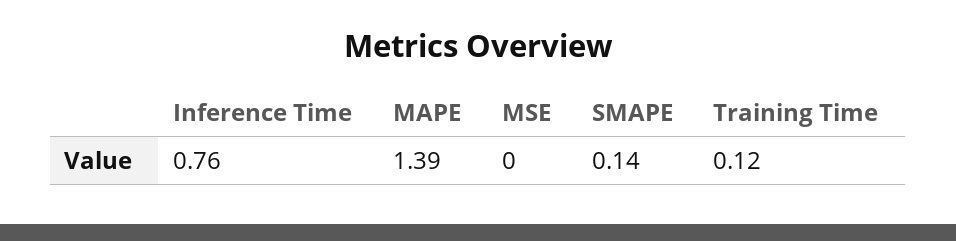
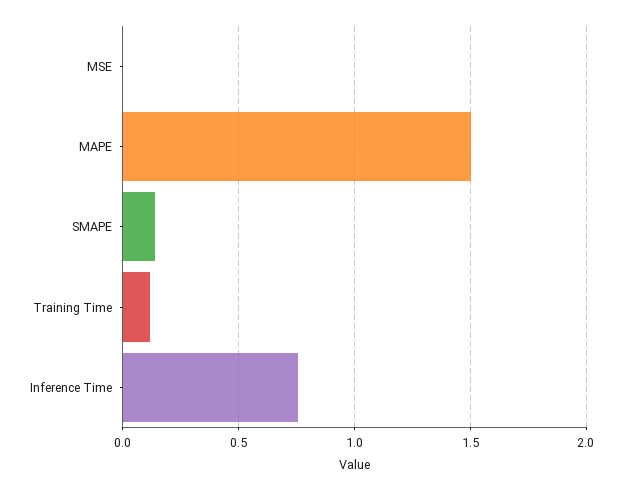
  {
    "Inference Time": 0.76,
-   "MAPE": 1.39,
+   "MAPE": 1.5,
    "MSE": 0,
    "SMAPE": 0.14,
    "Training Time": 0.12
  }

